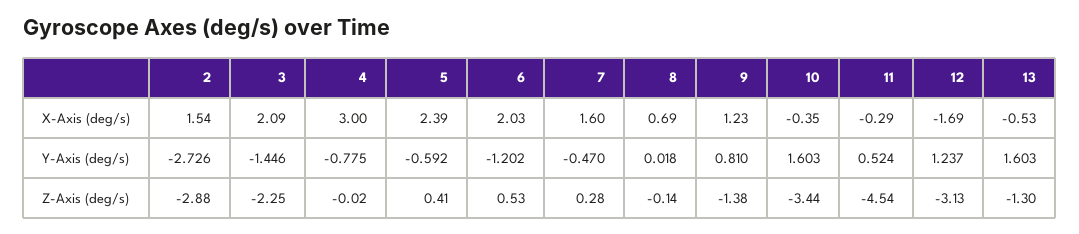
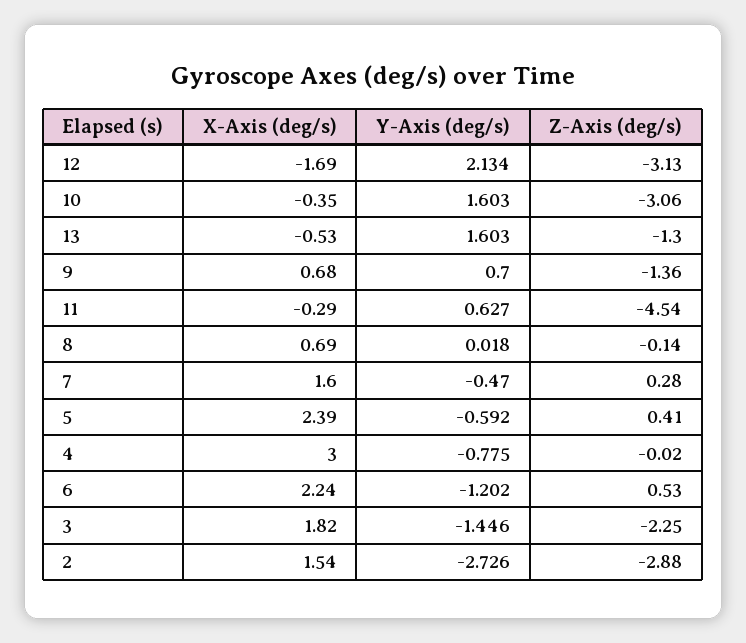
  {
    "2": {
      "X-Axis (deg/s)": 1.54,
      "Y-Axis (deg/s)": -2.726,
      "Z-Axis (deg/s)": -2.88
    },
    "3": {
-     "X-Axis (deg/s)": 2.09,
+     "X-Axis (deg/s)": 1.82,
      "Y-Axis (deg/s)": -1.446,
      "Z-Axis (deg/s)": -2.25
    },
    "4": {
      "X-Axis (deg/s)": 3,
      "Y-Axis (deg/s)": -0.775,
      "Z-Axis (deg/s)": -0.02
    },
    "5": {
      "X-Axis (deg/s)": 2.39,
      "Y-Axis (deg/s)": -0.592,
      "Z-Axis (deg/s)": 0.41
    },
    "6": {
-     "X-Axis (deg/s)": 2.03,
+     "X-Axis (deg/s)": 2.24,
      "Y-Axis (deg/s)": -1.202,
      "Z-Axis (deg/s)": 0.53
    },
    "7": {
      "X-Axis (deg/s)": 1.6,
      "Y-Axis (deg/s)": -0.47,
      "Z-Axis (deg/s)": 0.28
    },
    "8": {
      "X-Axis (deg/s)": 0.69,
      "Y-Axis (deg/s)": 0.018,
      "Z-Axis (deg/s)": -0.14
    },
    "9": {
-     "X-Axis (deg/s)": 1.23,
+     "X-Axis (deg/s)": 0.68,
-     "Y-Axis (deg/s)": 0.81,
+     "Y-Axis (deg/s)": 0.7,
-     "Z-Axis (deg/s)": -1.38
+     "Z-Axis (deg/s)": -1.36
    },
    "10": {
      "X-Axis (deg/s)": -0.35,
      "Y-Axis (deg/s)": 1.603,
-     "Z-Axis (deg/s)": -3.44
+     "Z-Axis (deg/s)": -3.06
    },
    "11": {
      "X-Axis (deg/s)": -0.29,
-     "Y-Axis (deg/s)": 0.524,
+     "Y-Axis (deg/s)": 0.627,
      "Z-Axis (deg/s)": -4.54
    },
    "12": {
      "X-Axis (deg/s)": -1.69,
-     "Y-Axis (deg/s)": 1.237,
+     "Y-Axis (deg/s)": 2.134,
      "Z-Axis (deg/s)": -3.13
    },
    "13": {
      "X-Axis (deg/s)": -0.53,
      "Y-Axis (deg/s)": 1.603,
      "Z-Axis (deg/s)": -1.3
    }
  }

